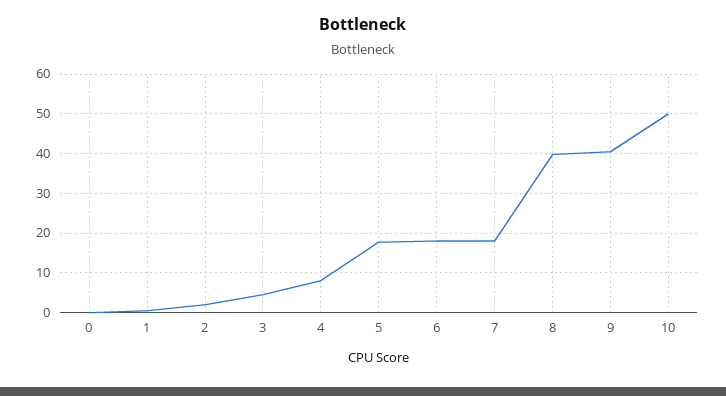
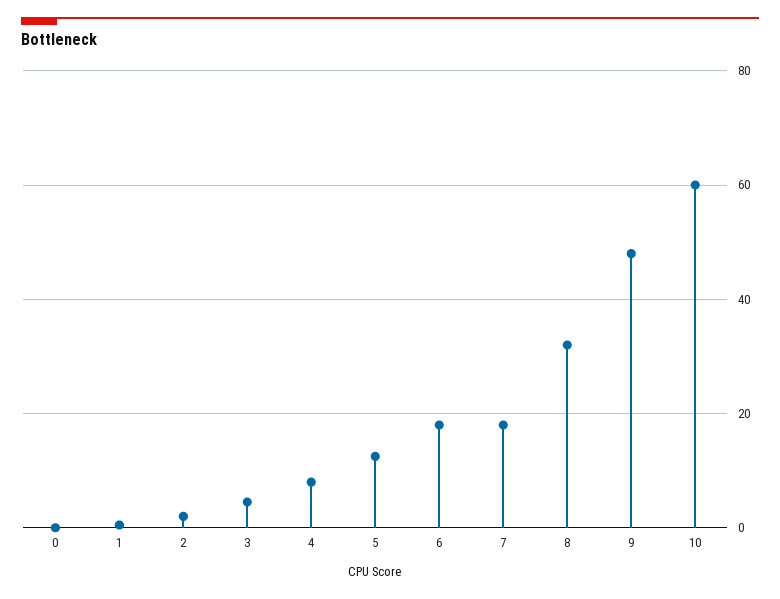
  {
    "0": 0,
    "1": 0,
    "2": 2,
    "3": 4,
    "4": 8,
-   "5": 18,
+   "5": 12,
    "6": 18,
    "7": 18,
-   "8": 40,
+   "8": 32,
-   "9": 40,
+   "9": 48,
-   "10": 50
+   "10": 60
  }

